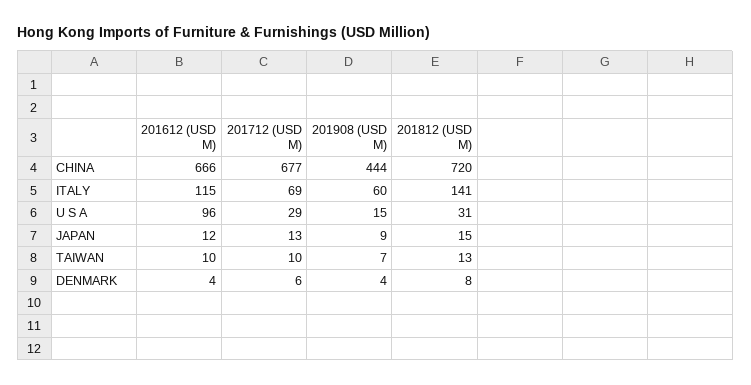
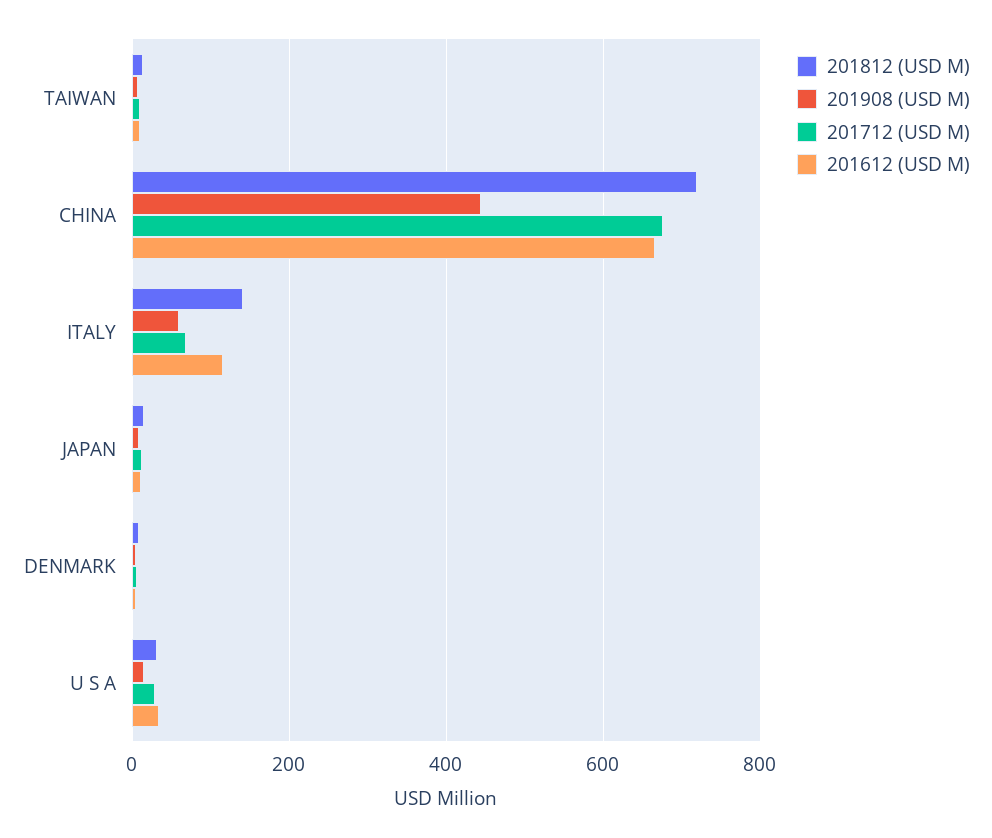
  {
    "201612 (USD M)": {
      "CHINA": 666,
      "ITALY": 115,
-     "U S A": 96,
+     "U S A": 40,
      "JAPAN": 12,
      "TAIWAN": 10,
      "DENMARK": 4
    },
    "201712 (USD M)": {
      "CHINA": 677,
      "ITALY": 69,
      "U S A": 29,
      "JAPAN": 13,
      "TAIWAN": 10,
      "DENMARK": 6
    },
    "201908 (USD M)": {
      "CHINA": 444,
      "ITALY": 60,
      "U S A": 15,
      "JAPAN": 9,
      "TAIWAN": 7,
      "DENMARK": 4
    },
    "201812 (USD M)": {
      "CHINA": 720,
      "ITALY": 141,
      "U S A": 31,
      "JAPAN": 15,
      "TAIWAN": 13,
      "DENMARK": 8
    }
  }

